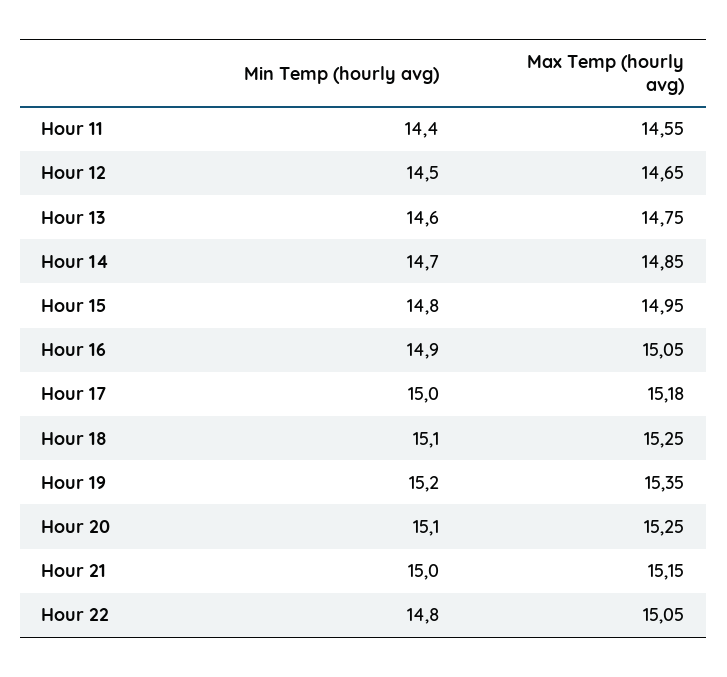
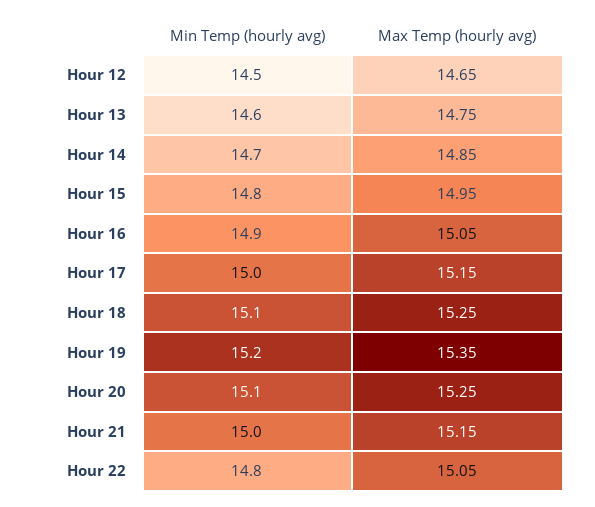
  {
    "Min Temp (hourly avg)": {
-     "Hour 11": 14.4,
      "Hour 12": 14.5,
      "Hour 13": 14.6,
      "Hour 14": 14.7,
      "Hour 15": 14.8,
      "Hour 16": 14.9,
      "Hour 17": 15,
      "Hour 18": 15.1,
      "Hour 19": 15.2,
      "Hour 20": 15.1,
      "Hour 21": 15,
      "Hour 22": 14.8
    },
    "Max Temp (hourly avg)": {
-     "Hour 11": 14.55,
      "Hour 12": 14.65,
      "Hour 13": 14.75,
      "Hour 14": 14.85,
      "Hour 15": 14.95,
      "Hour 16": 15.05,
-     "Hour 17": 15.18,
+     "Hour 17": 15.15,
      "Hour 18": 15.25,
      "Hour 19": 15.35,
      "Hour 20": 15.25,
      "Hour 21": 15.15,
      "Hour 22": 15.05
    }
  }

